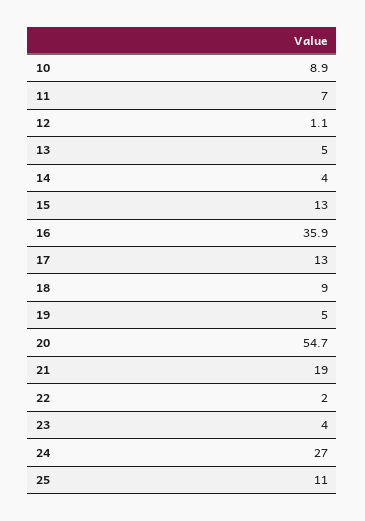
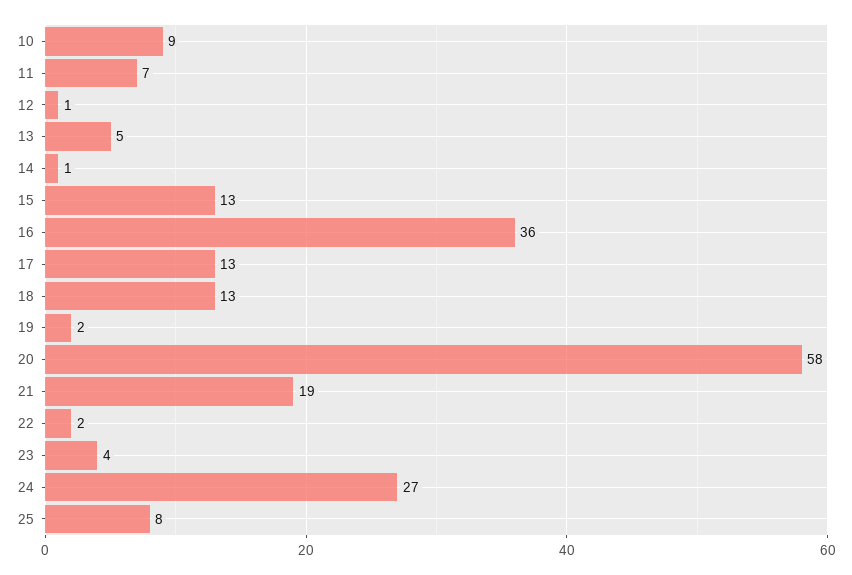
  {
    "10": 8.9,
    "11": 7,
    "12": 1.1,
    "13": 5,
-   "14": 4,
+   "14": 1,
    "15": 13,
    "16": 35.9,
    "17": 13,
-   "18": 9,
+   "18": 13,
-   "19": 5,
+   "19": 2,
-   "20": 54.7,
+   "20": 58,
    "21": 19,
    "22": 2,
    "23": 4,
    "24": 27,
-   "25": 11
+   "25": 8
  }

